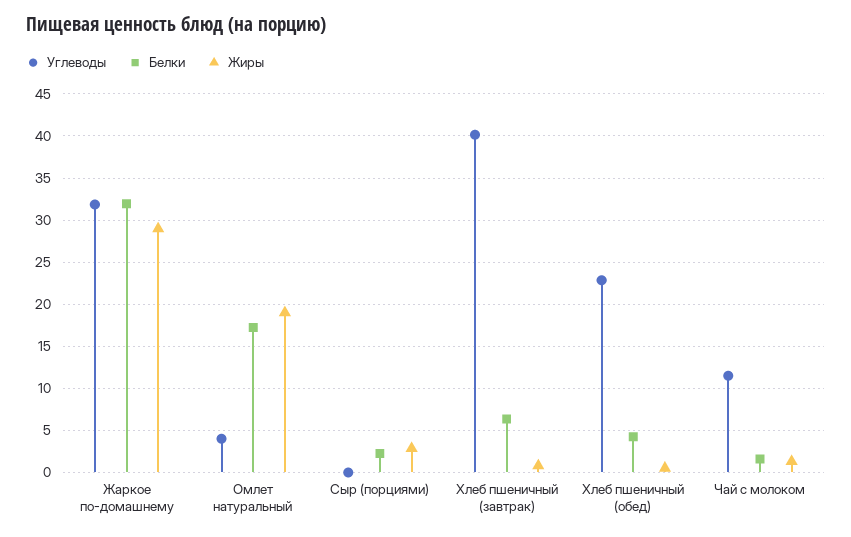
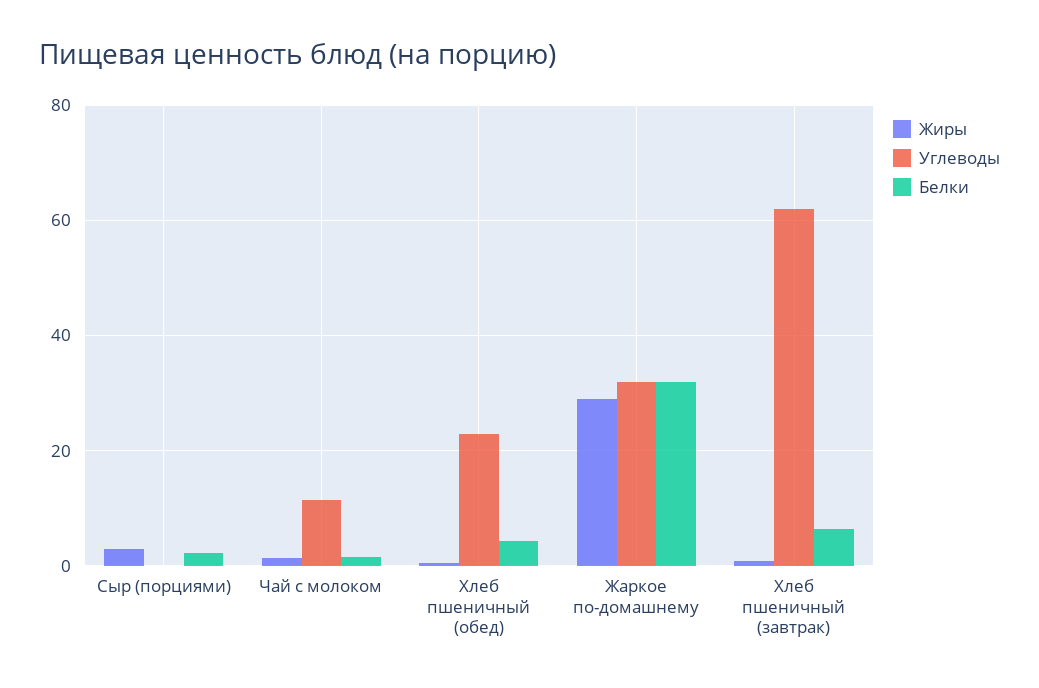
  {
    "Углеводы": {
      "Жаркое по-домашнему": 32,
-     "Омлет натуральный": 4,
      "Сыр (порциями)": 0,
-     "Хлеб пшеничный (завтрак)": 40,
+     "Хлеб пшеничный (завтрак)": 62,
      "Хлеб пшеничный (обед)": 23,
      "Чай с молоком": 12
    },
    "Белки": {
      "Жаркое по-домашнему": 32,
-     "Омлет натуральный": 17,
      "Сыр (порциями)": 2,
      "Хлеб пшеничный (завтрак)": 6,
      "Хлеб пшеничный (обед)": 4,
      "Чай с молоком": 2
    },
    "Жиры": {
      "Жаркое по-домашнему": 29,
-     "Омлет натуральный": 19,
      "Сыр (порциями)": 3,
      "Хлеб пшеничный (завтрак)": 1,
      "Хлеб пшеничный (обед)": 1,
      "Чай с молоком": 1
    }
  }

